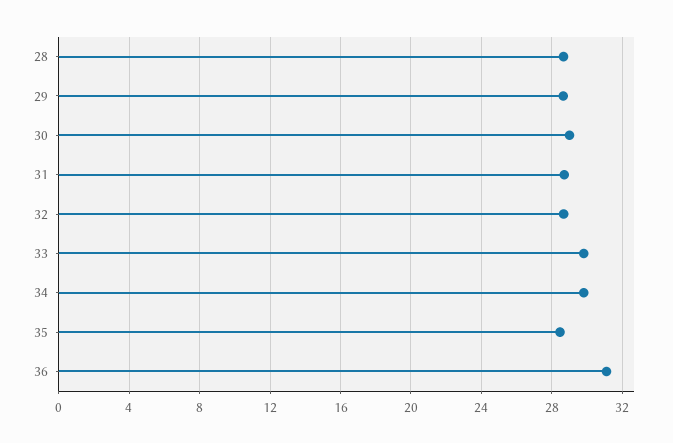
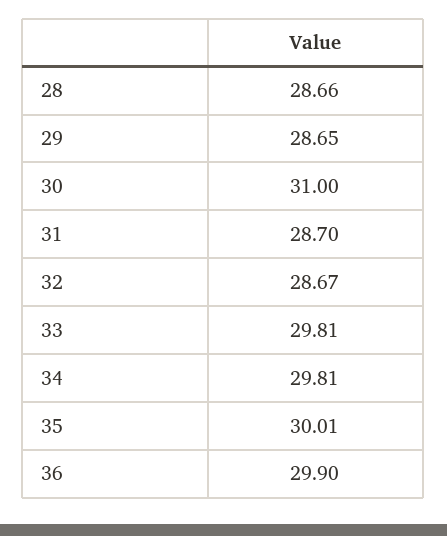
  {
    "28": 28.66,
    "29": 28.65,
-   "30": 29,
+   "30": 31,
    "31": 28.7,
    "32": 28.67,
    "33": 29.81,
    "34": 29.81,
-   "35": 28.5,
+   "35": 30.01,
-   "36": 31
+   "36": 29.9
  }

